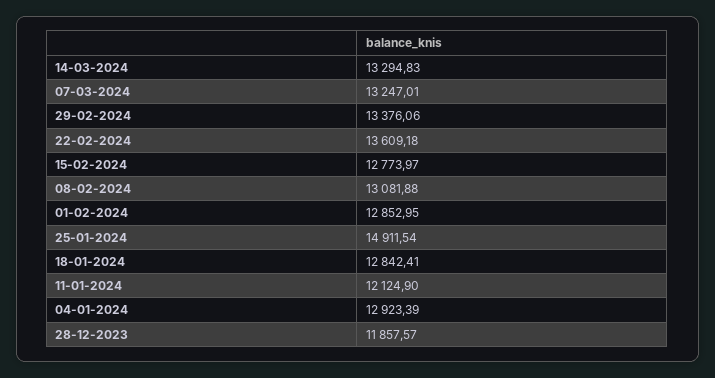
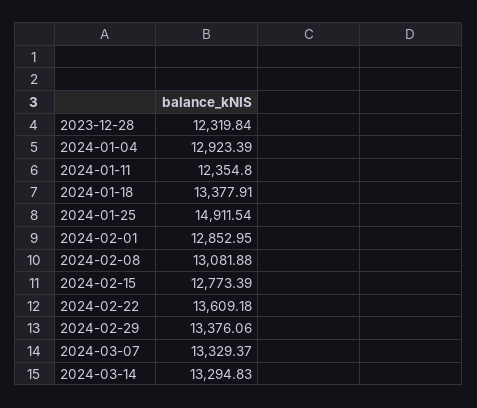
  {
    "14-03-2024": 13294.83,
-   "07-03-2024": 13247.01,
+   "07-03-2024": 13329.37,
    "29-02-2024": 13376.06,
    "22-02-2024": 13609.18,
-   "15-02-2024": 12773.97,
+   "15-02-2024": 12773.39,
    "08-02-2024": 13081.88,
    "01-02-2024": 12852.95,
    "25-01-2024": 14911.54,
-   "18-01-2024": 12842.41,
+   "18-01-2024": 13377.91,
-   "11-01-2024": 12124.9,
+   "11-01-2024": 12354.8,
    "04-01-2024": 12923.39,
-   "28-12-2023": 11857.57
+   "28-12-2023": 12319.84
  }

